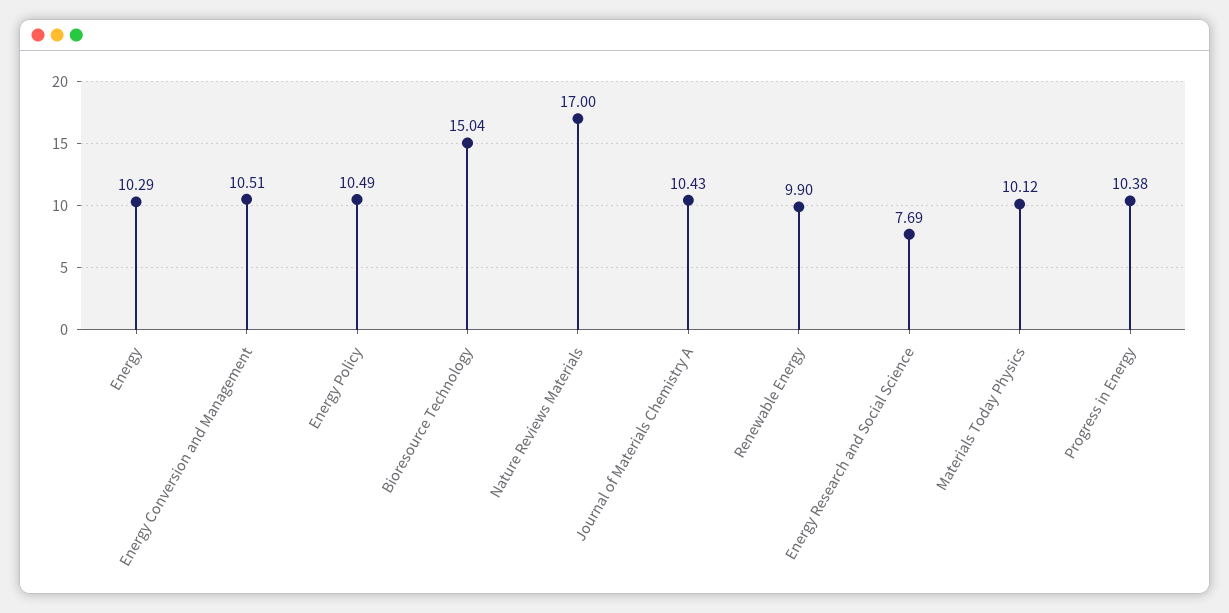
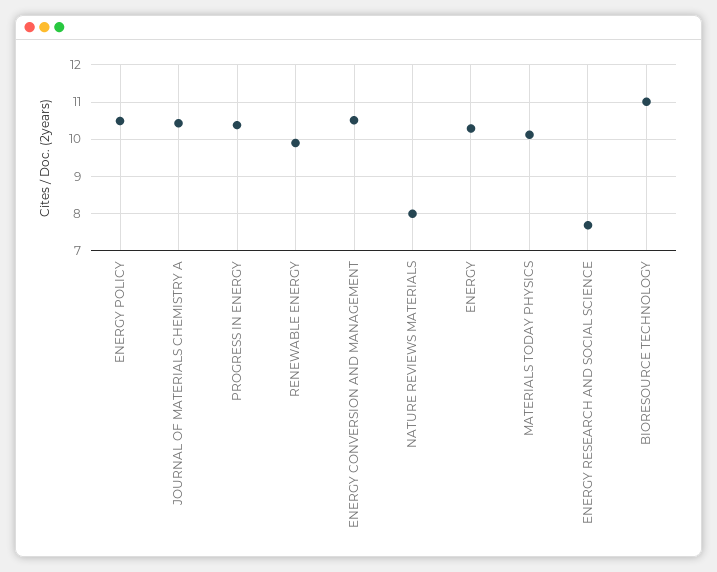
  {
    "Energy": 10.29,
    "Energy Conversion and Management": 10.51,
    "Energy Policy": 10.49,
-   "Bioresource Technology": 15.04,
+   "Bioresource Technology": 11,
-   "Nature Reviews Materials": 17,
+   "Nature Reviews Materials": 8,
    "Journal of Materials Chemistry A": 10.43,
    "Renewable Energy": 9.9,
    "Energy Research and Social Science": 7.69,
    "Materials Today Physics": 10.12,
    "Progress in Energy": 10.38
  }

